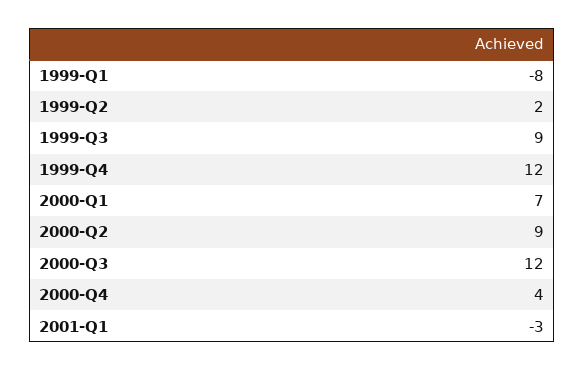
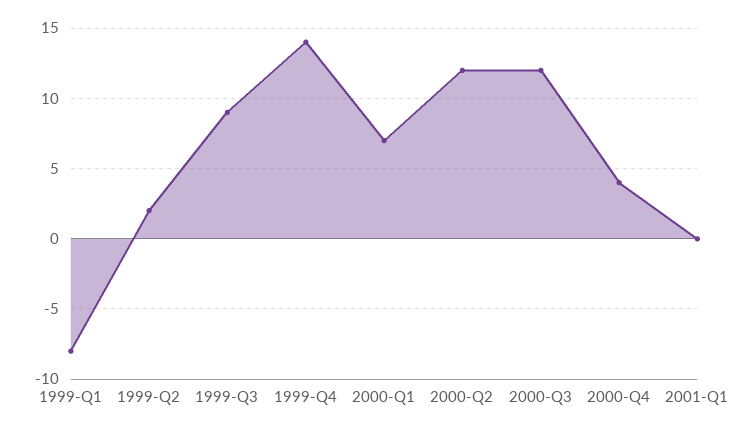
  {
    "1999-Q1": -8,
    "1999-Q2": 2,
    "1999-Q3": 9,
-   "1999-Q4": 12,
+   "1999-Q4": 14,
    "2000-Q1": 7,
-   "2000-Q2": 9,
+   "2000-Q2": 12,
    "2000-Q3": 12,
    "2000-Q4": 4,
-   "2001-Q1": -3
+   "2001-Q1": 0
  }

